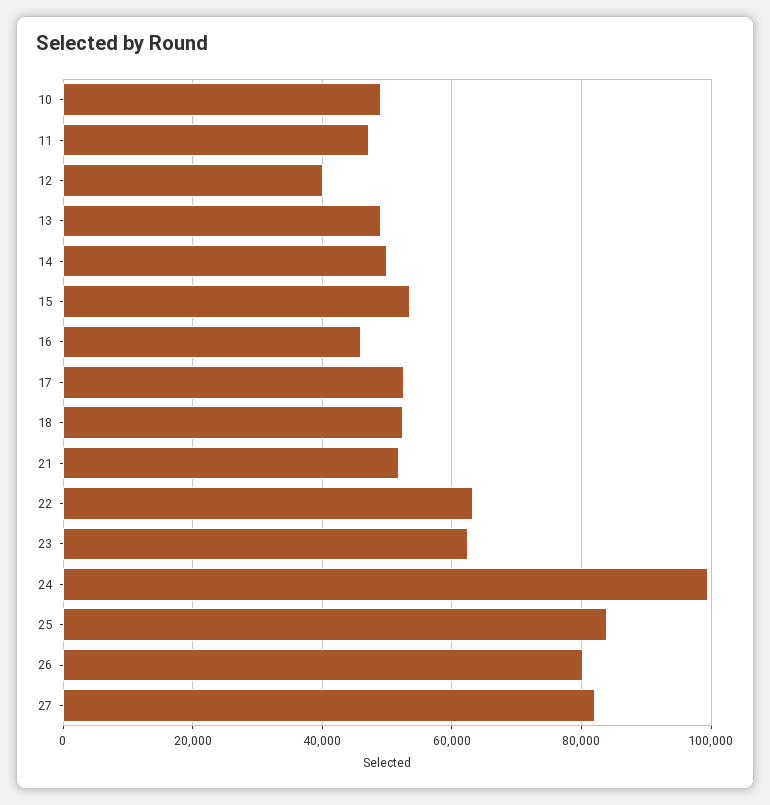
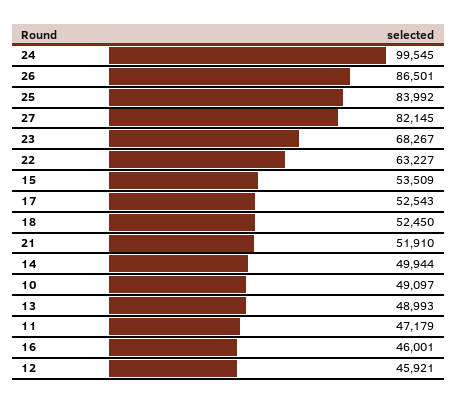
  {
    "10": 49097,
    "11": 47179,
-   "12": 40000,
+   "12": 45921,
    "13": 48993,
    "14": 49944,
    "15": 53509,
    "16": 46001,
    "17": 52543,
    "18": 52450,
    "21": 51910,
    "22": 63227,
-   "23": 62000,
+   "23": 68267,
    "24": 99545,
    "25": 83992,
-   "26": 80000,
+   "26": 86501,
    "27": 82145
  }

